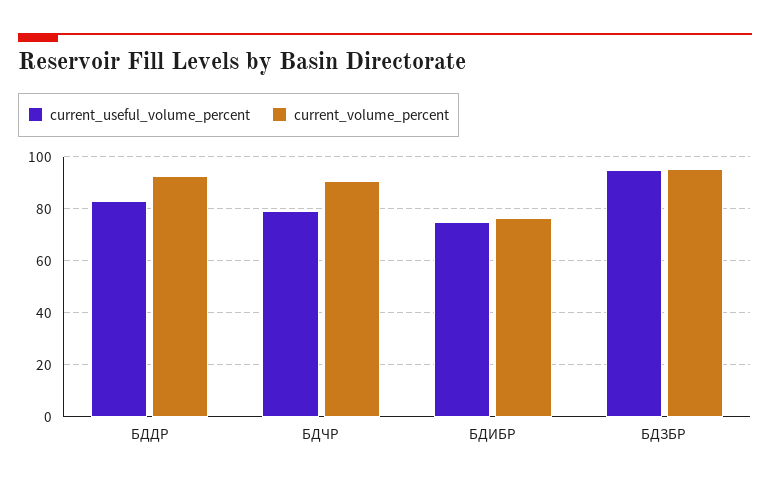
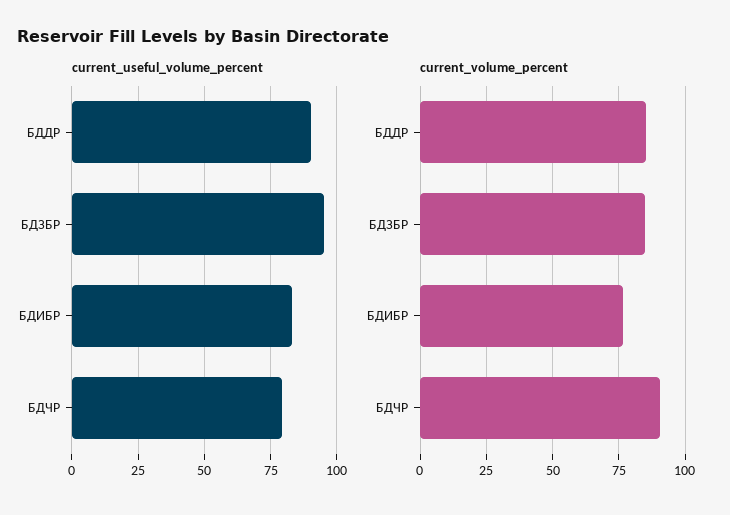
  {
    "current_useful_volume_percent": {
-     "БДДР": 82.5,
+     "БДДР": 90,
      "БДЧР": 80,
-     "БДИБР": 75,
+     "БДИБР": 82.5,
      "БДЗБР": 95
    },
    "current_volume_percent": {
-     "БДДР": 92.5,
+     "БДДР": 85,
      "БДЧР": 90,
      "БДИБР": 77.5,
-     "БДЗБР": 95
+     "БДЗБР": 85
    }
  }

